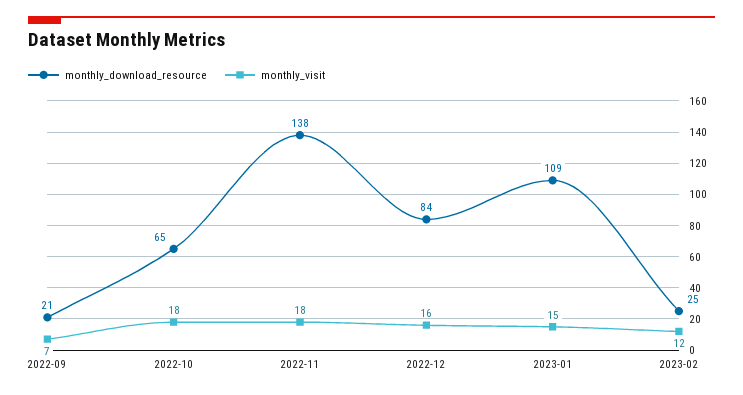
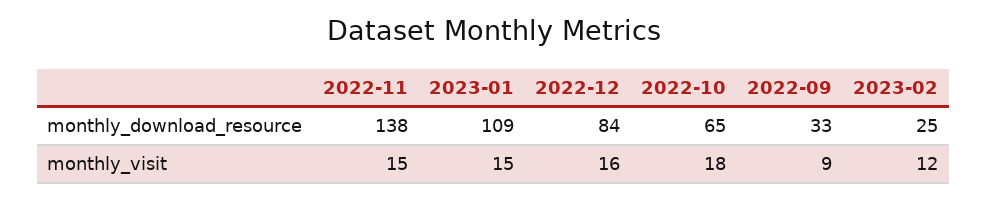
  {
    "monthly_download_resource": {
-     "2022-09": 21,
+     "2022-09": 33,
      "2022-10": 65,
      "2022-11": 138,
      "2022-12": 84,
      "2023-01": 109,
      "2023-02": 25
    },
    "monthly_visit": {
-     "2022-09": 7,
+     "2022-09": 9,
      "2022-10": 18,
-     "2022-11": 18,
+     "2022-11": 15,
      "2022-12": 16,
      "2023-01": 15,
      "2023-02": 12
    }
  }

